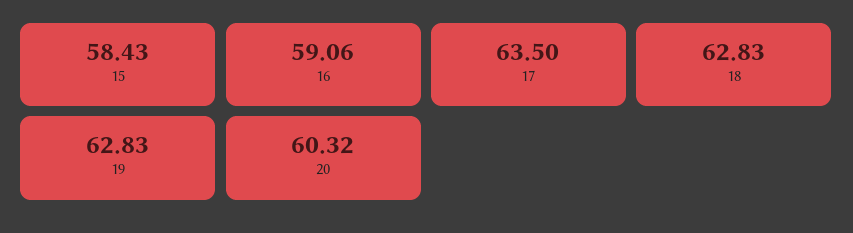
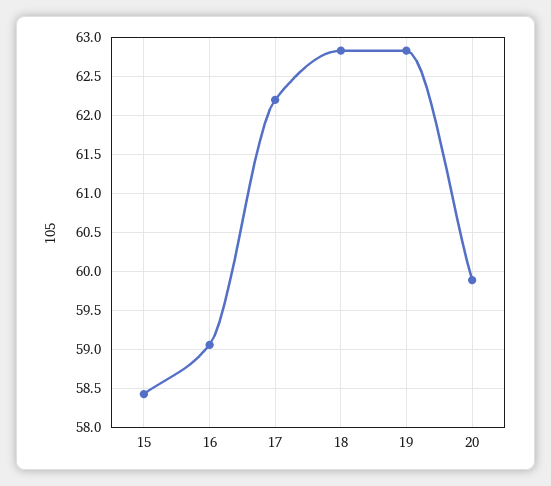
  {
    "15": 58.43,
    "16": 59.06,
-   "17": 63.5,
+   "17": 62.2,
    "18": 62.83,
    "19": 62.83,
-   "20": 60.32
+   "20": 59.9
  }

